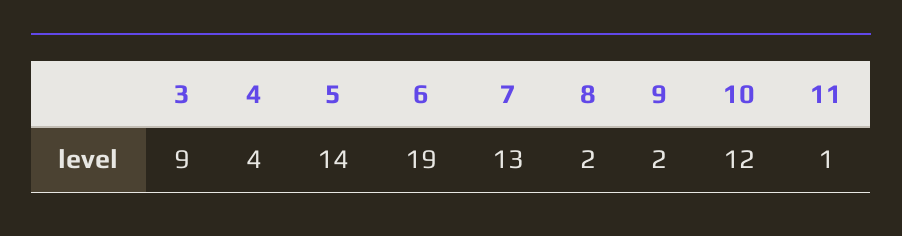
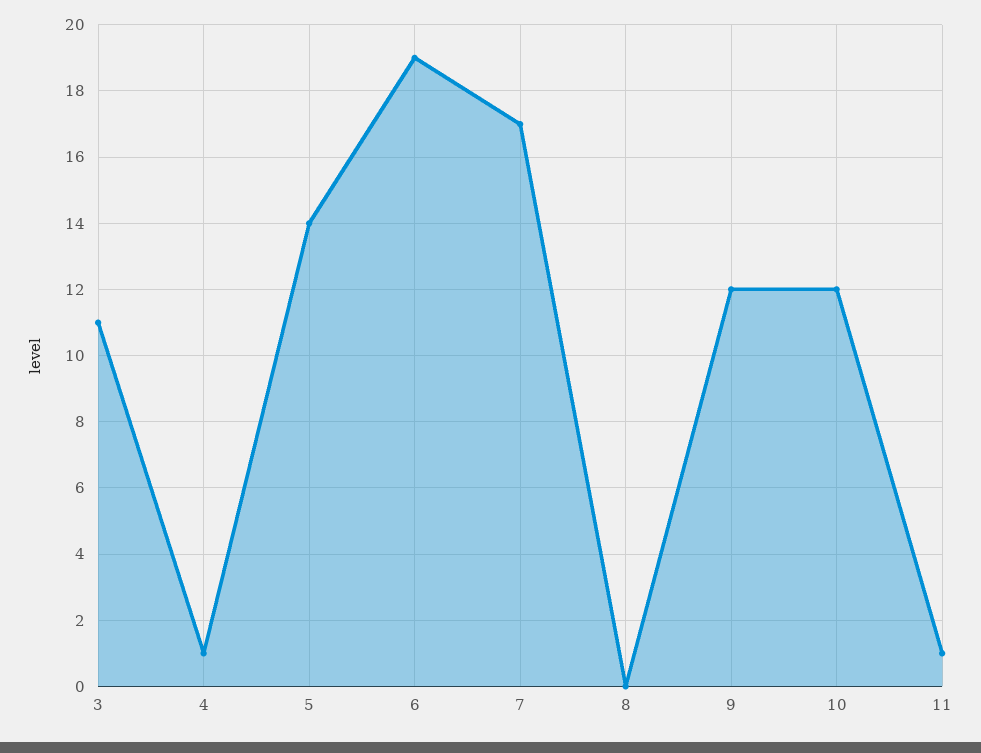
  {
-   "3": 9,
+   "3": 11,
-   "4": 4,
+   "4": 1,
    "5": 14,
    "6": 19,
-   "7": 13,
+   "7": 17,
-   "8": 2,
+   "8": 0,
-   "9": 2,
+   "9": 12,
    "10": 12,
    "11": 1
  }

